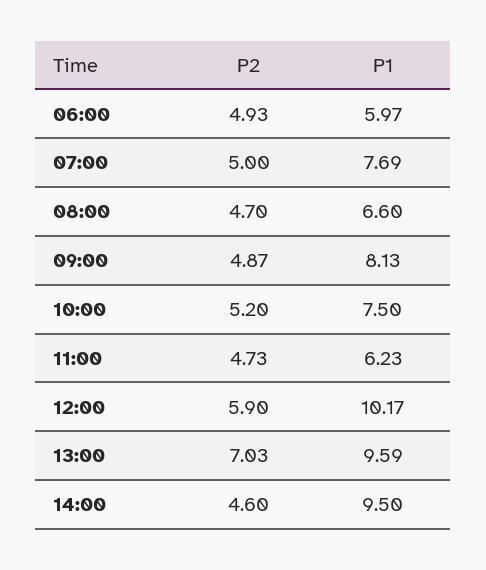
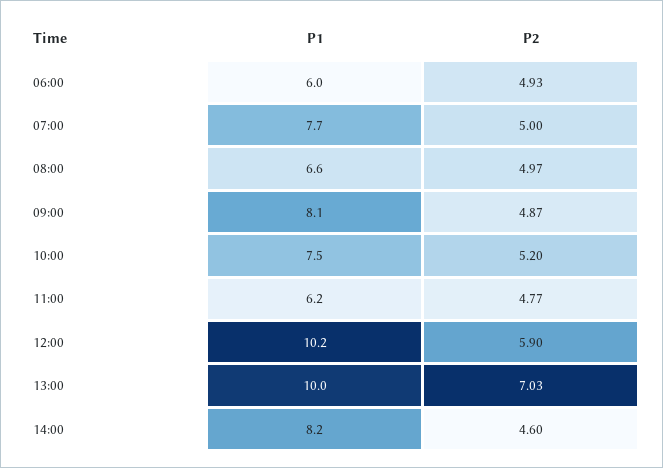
  {
    "P2": {
      "06:00": 4.93,
      "07:00": 5,
-     "08:00": 4.7,
+     "08:00": 4.97,
      "09:00": 4.87,
      "10:00": 5.2,
-     "11:00": 4.73,
+     "11:00": 4.77,
      "12:00": 5.9,
      "13:00": 7.03,
      "14:00": 4.6
    },
    "P1": {
      "06:00": 5.97,
      "07:00": 7.69,
      "08:00": 6.6,
      "09:00": 8.13,
      "10:00": 7.5,
      "11:00": 6.23,
      "12:00": 10.17,
-     "13:00": 9.59,
+     "13:00": 10,
-     "14:00": 9.5
+     "14:00": 8.2
    }
  }

